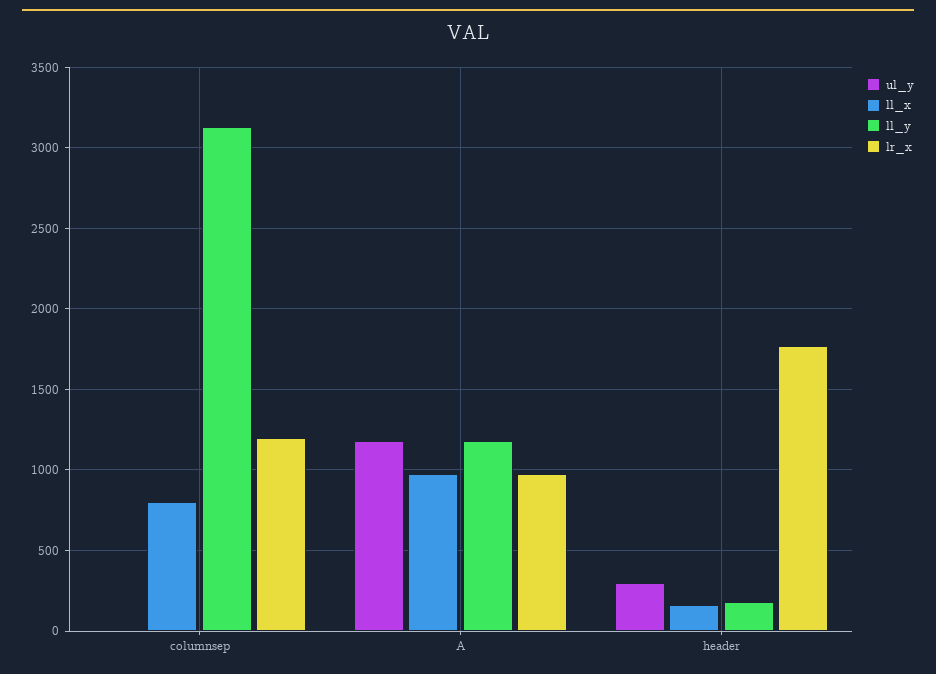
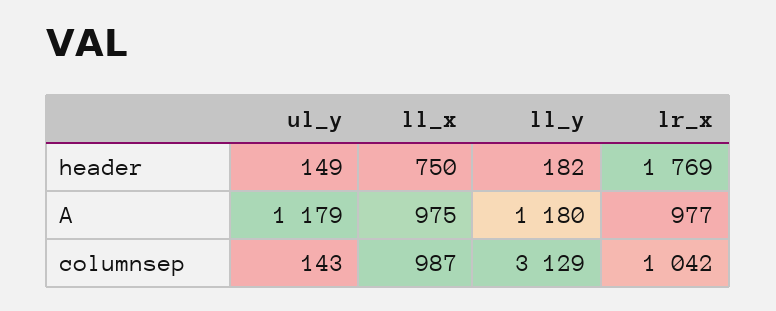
  {
    "ul_y": {
-     "columnsep": 0,
+     "columnsep": 143,
      "A": 1179,
-     "header": 300
+     "header": 149
    },
    "ll_x": {
-     "columnsep": 800,
+     "columnsep": 987,
      "A": 975,
-     "header": 150
+     "header": 750
    },
    "ll_y": {
      "columnsep": 3129,
      "A": 1180,
      "header": 182
    },
    "lr_x": {
-     "columnsep": 1200,
+     "columnsep": 1042,
      "A": 977,
      "header": 1769
    }
  }

